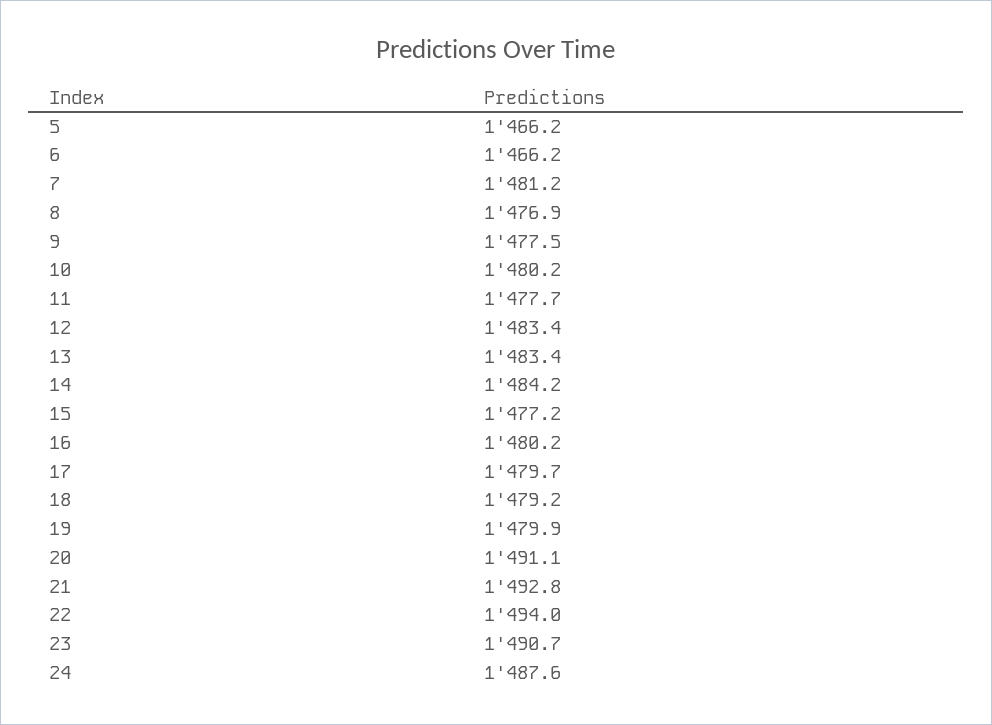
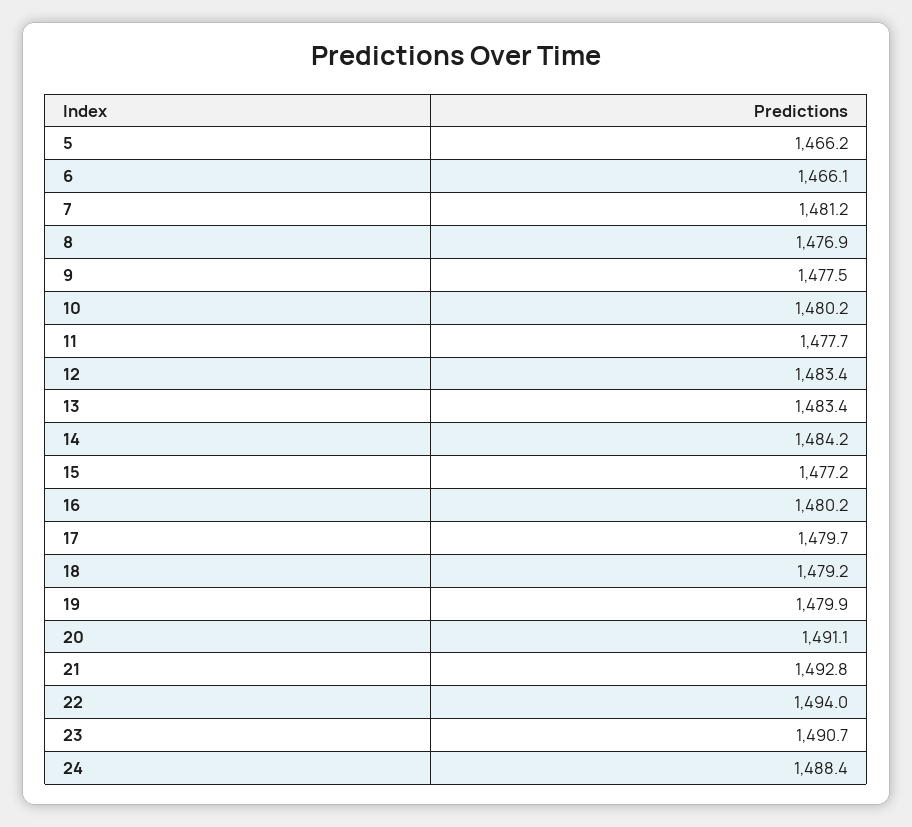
  {
    "5": 1466.2,
-   "6": 1466.2,
+   "6": 1466.1,
    "7": 1481.2,
    "8": 1476.9,
    "9": 1477.5,
    "10": 1480.2,
    "11": 1477.7,
    "12": 1483.4,
    "13": 1483.4,
    "14": 1484.2,
    "15": 1477.2,
    "16": 1480.2,
    "17": 1479.7,
    "18": 1479.2,
    "19": 1479.9,
    "20": 1491.1,
    "21": 1492.8,
    "22": 1494,
    "23": 1490.7,
-   "24": 1487.6
+   "24": 1488.4
  }

